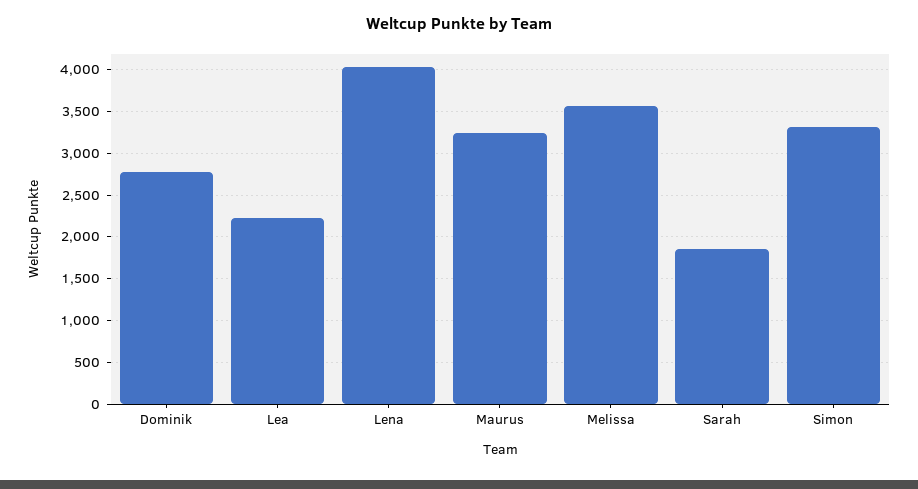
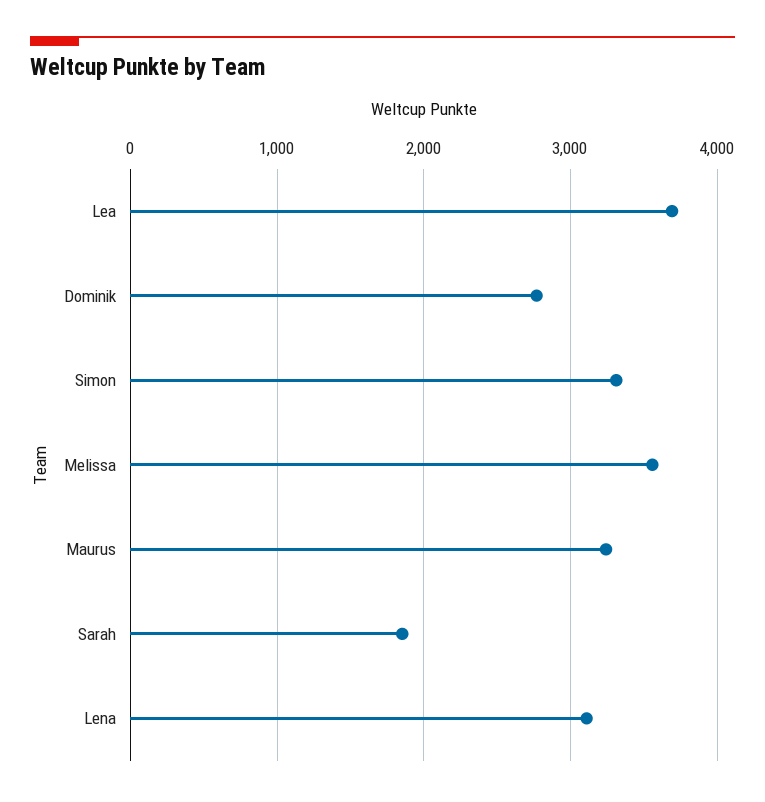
  {
    "Dominik": 2800,
-   "Lea": 2200,
+   "Lea": 3700,
-   "Lena": 4000,
+   "Lena": 3100,
    "Maurus": 3200,
    "Melissa": 3600,
    "Sarah": 1900,
    "Simon": 3300
  }

